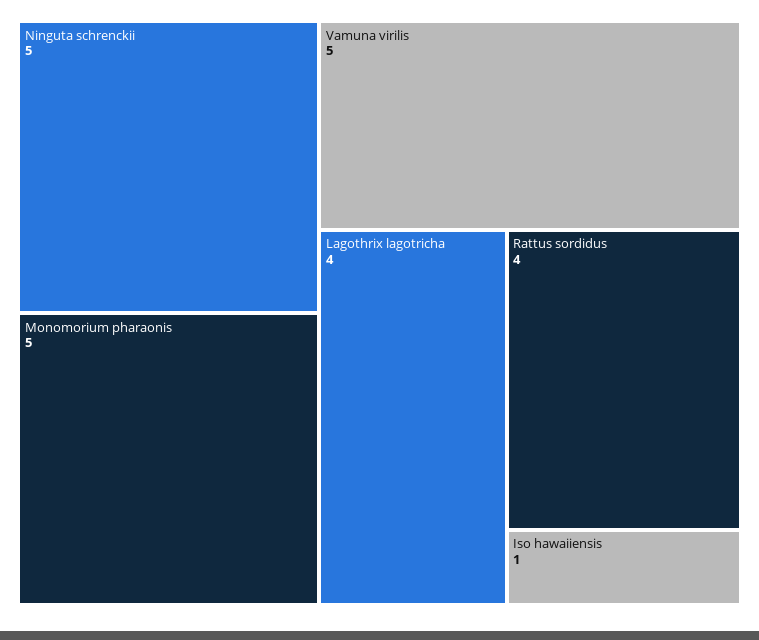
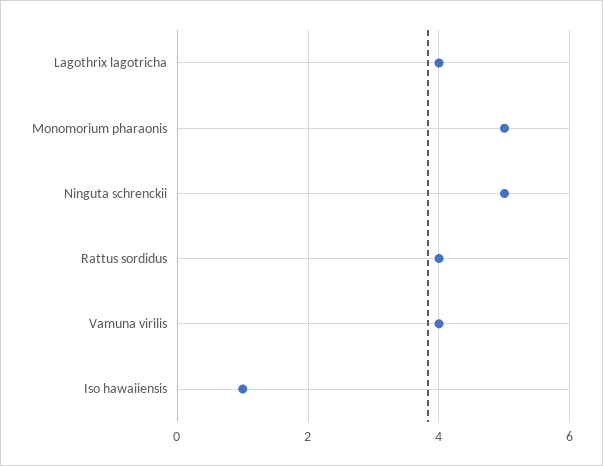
  {
    "Ninguta schrenckii": 5,
    "Monomorium pharaonis": 5,
-   "Vamuna virilis": 5,
+   "Vamuna virilis": 4,
    "Lagothrix lagotricha": 4,
    "Rattus sordidus": 4,
    "Iso hawaiiensis": 1
  }

